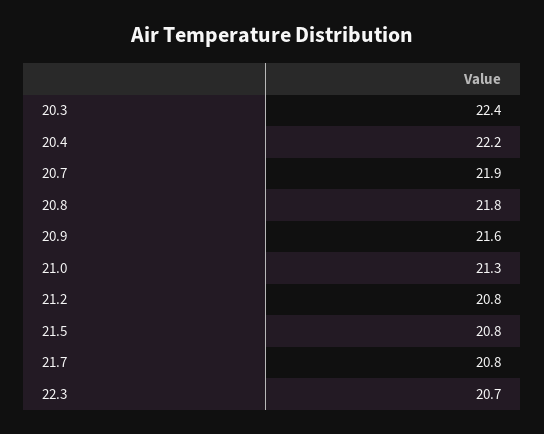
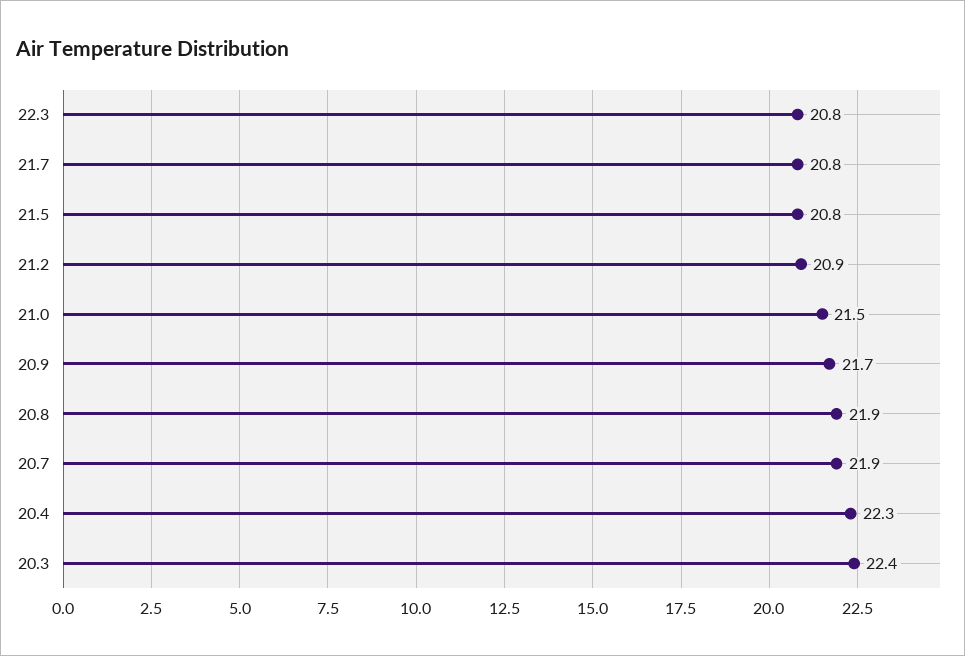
  {
    "20.3": 22.4,
-   "20.4": 22.2,
+   "20.4": 22.3,
    "20.7": 21.9,
-   "20.8": 21.8,
+   "20.8": 21.9,
-   "20.9": 21.6,
+   "20.9": 21.7,
-   "21.0": 21.3,
+   "21.0": 21.5,
-   "21.2": 20.8,
+   "21.2": 20.9,
    "21.5": 20.8,
    "21.7": 20.8,
-   "22.3": 20.7
+   "22.3": 20.8
  }

